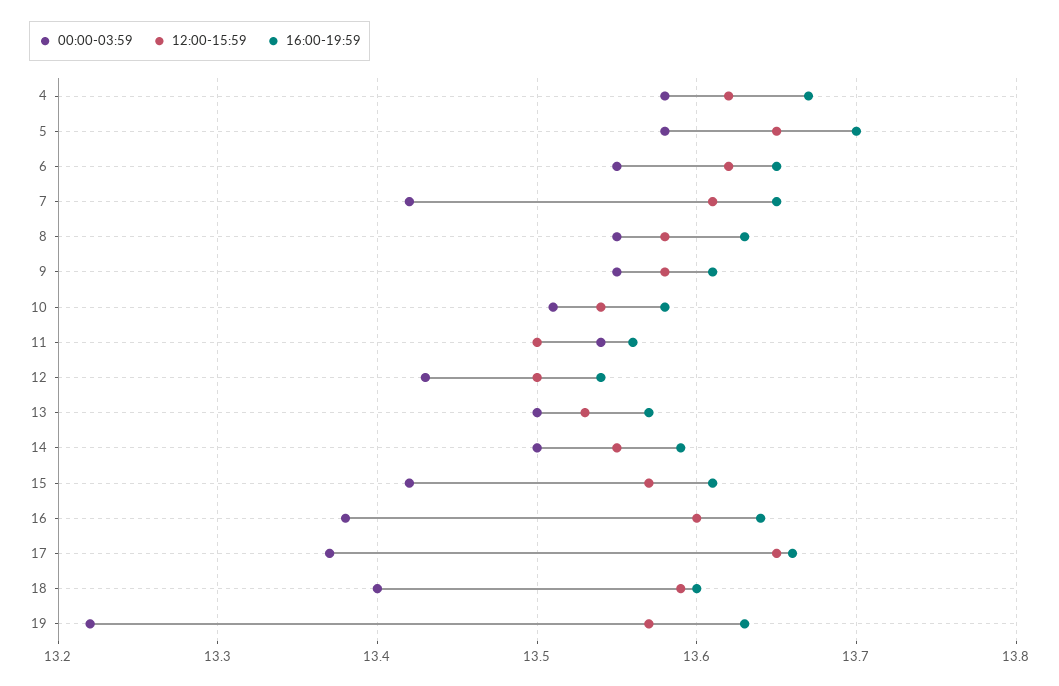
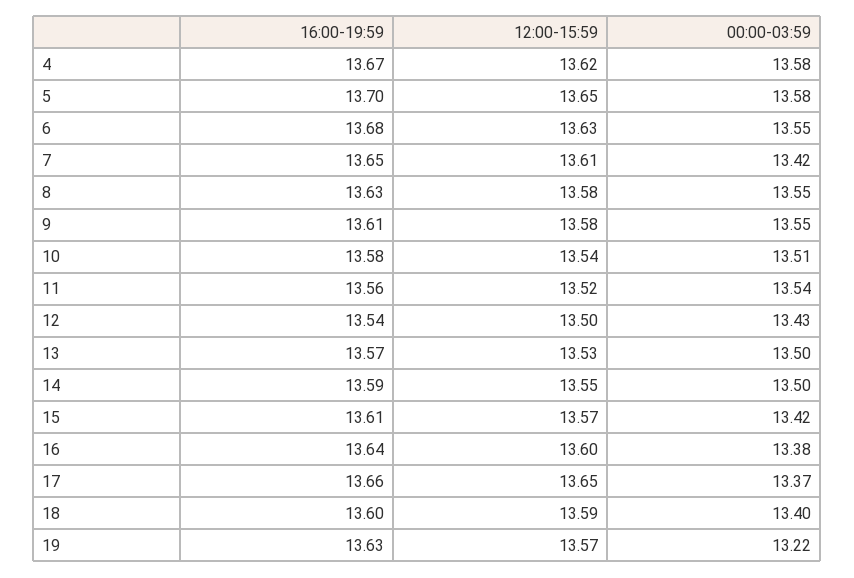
  {
    "00:00-03:59": {
      "4": 13.58,
      "5": 13.58,
      "6": 13.55,
      "7": 13.42,
      "8": 13.55,
      "9": 13.55,
      "10": 13.51,
      "11": 13.54,
      "12": 13.43,
      "13": 13.5,
      "14": 13.5,
      "15": 13.42,
      "16": 13.38,
      "17": 13.37,
      "18": 13.4,
      "19": 13.22
    },
    "12:00-15:59": {
      "4": 13.62,
      "5": 13.65,
-     "6": 13.62,
+     "6": 13.63,
      "7": 13.61,
      "8": 13.58,
      "9": 13.58,
      "10": 13.54,
-     "11": 13.5,
+     "11": 13.52,
      "12": 13.5,
      "13": 13.53,
      "14": 13.55,
      "15": 13.57,
      "16": 13.6,
      "17": 13.65,
      "18": 13.59,
      "19": 13.57
    },
    "16:00-19:59": {
      "4": 13.67,
      "5": 13.7,
-     "6": 13.65,
+     "6": 13.68,
      "7": 13.65,
      "8": 13.63,
      "9": 13.61,
      "10": 13.58,
      "11": 13.56,
      "12": 13.54,
      "13": 13.57,
      "14": 13.59,
      "15": 13.61,
      "16": 13.64,
      "17": 13.66,
      "18": 13.6,
      "19": 13.63
    }
  }

